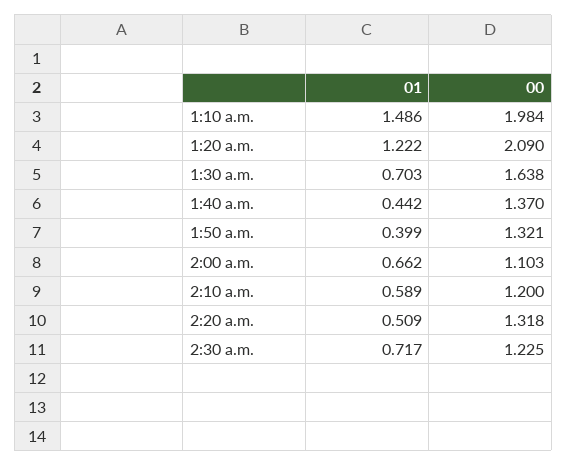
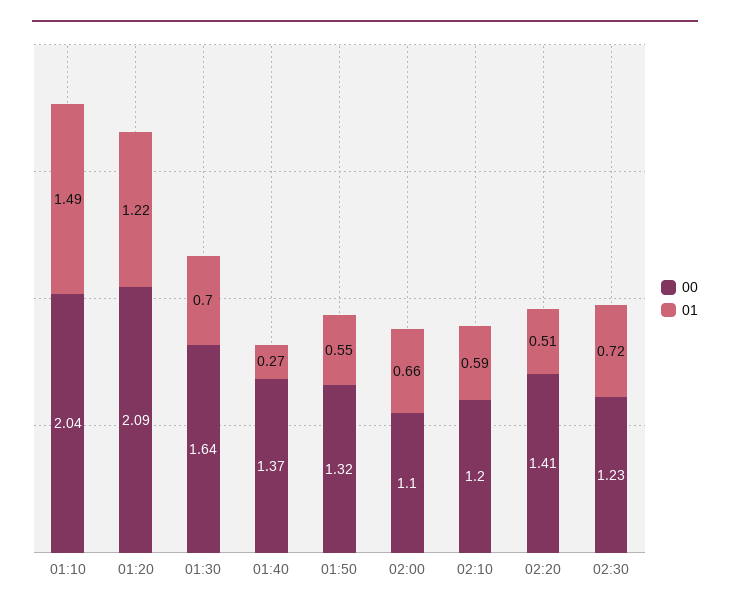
  {
    "01": {
      "1:10 a.m.": 1.486,
      "1:20 a.m.": 1.222,
      "1:30 a.m.": 0.703,
-     "1:40 a.m.": 0.442,
+     "1:40 a.m.": 0.27,
-     "1:50 a.m.": 0.399,
+     "1:50 a.m.": 0.55,
      "2:00 a.m.": 0.662,
      "2:10 a.m.": 0.589,
      "2:20 a.m.": 0.509,
      "2:30 a.m.": 0.717
    },
    "00": {
-     "1:10 a.m.": 1.984,
+     "1:10 a.m.": 2.04,
      "1:20 a.m.": 2.09,
      "1:30 a.m.": 1.638,
      "1:40 a.m.": 1.37,
      "1:50 a.m.": 1.321,
      "2:00 a.m.": 1.103,
      "2:10 a.m.": 1.2,
-     "2:20 a.m.": 1.318,
+     "2:20 a.m.": 1.41,
      "2:30 a.m.": 1.225
    }
  }

